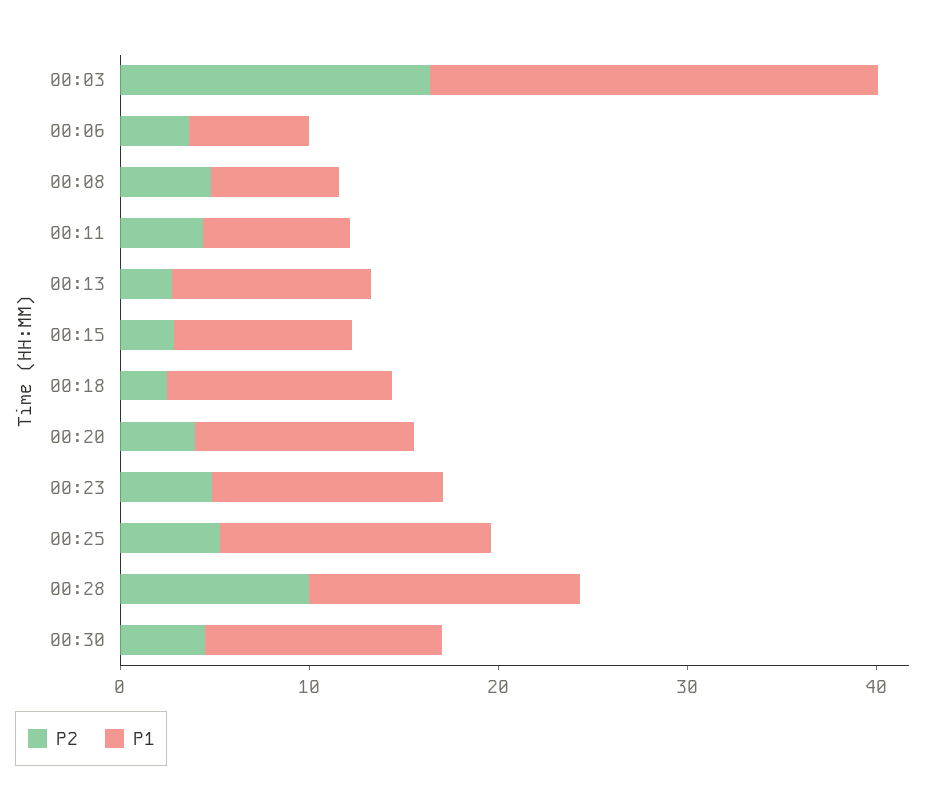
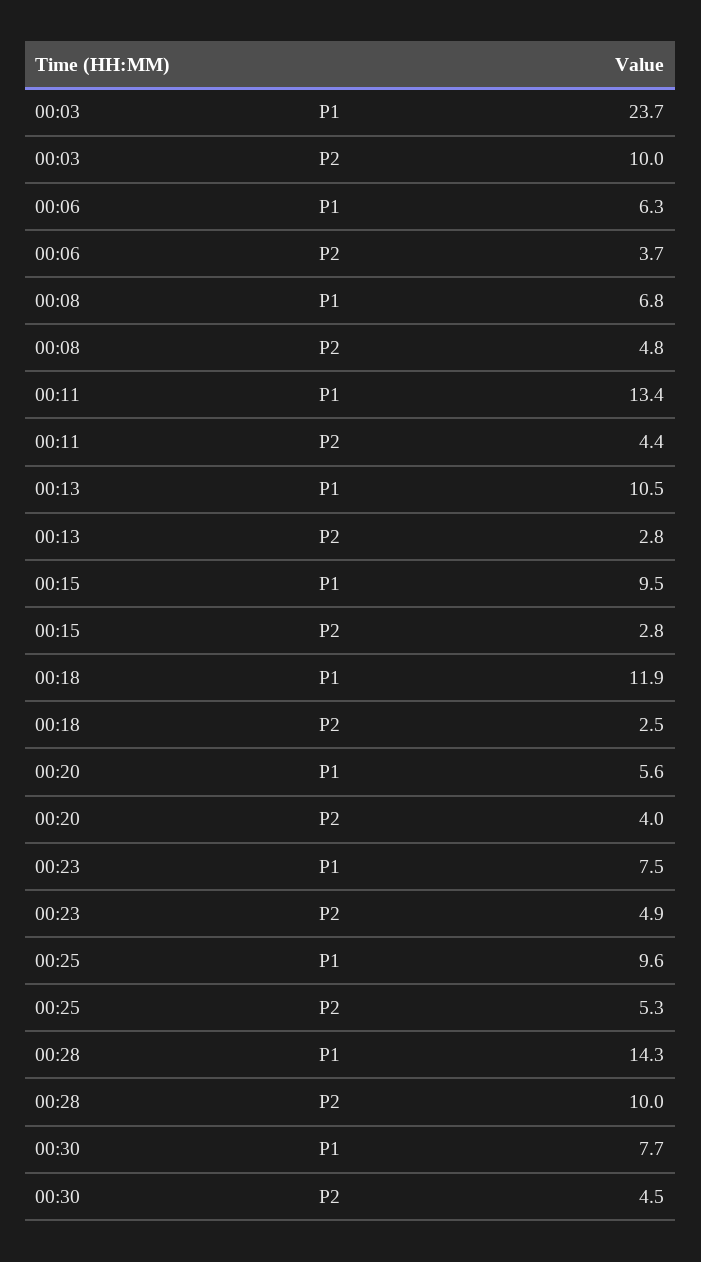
  {
    "P2": {
-     "00:03": 16,
+     "00:03": 10,
      "00:06": 3.7,
      "00:08": 4.8,
      "00:11": 4.4,
      "00:13": 2.8,
      "00:15": 2.8,
      "00:18": 2.5,
      "00:20": 4,
      "00:23": 4.9,
      "00:25": 5.3,
      "00:28": 10,
      "00:30": 4.5
    },
    "P1": {
      "00:03": 23.7,
      "00:06": 6.3,
      "00:08": 6.8,
-     "00:11": 8,
+     "00:11": 13.4,
      "00:13": 10.5,
      "00:15": 9.5,
      "00:18": 11.9,
-     "00:20": 12,
+     "00:20": 5.6,
-     "00:23": 12,
+     "00:23": 7.5,
-     "00:25": 14,
+     "00:25": 9.6,
      "00:28": 14.3,
-     "00:30": 12
+     "00:30": 7.7
    }
  }

